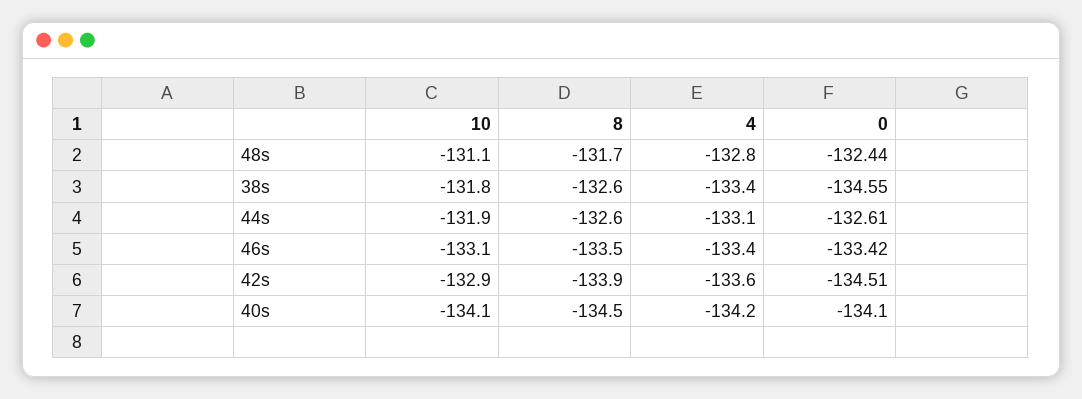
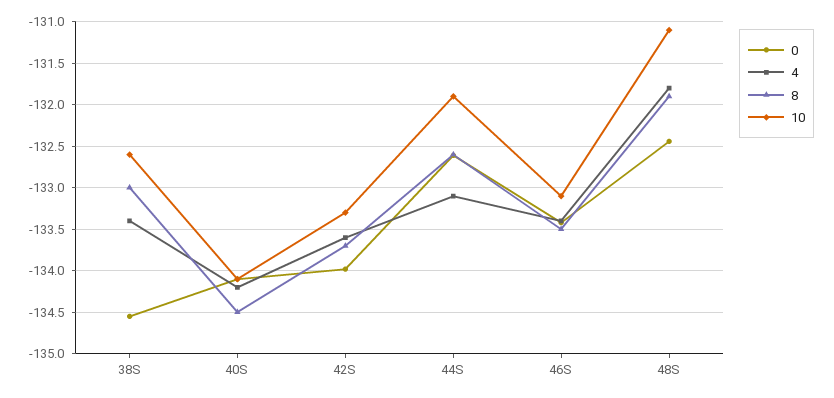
  {
    "10": {
      "48s": -131.1,
-     "38s": -131.8,
+     "38s": -132.6,
      "44s": -131.9,
      "46s": -133.1,
-     "42s": -132.9,
+     "42s": -133.3,
      "40s": -134.1
    },
    "8": {
-     "48s": -131.7,
+     "48s": -131.9,
-     "38s": -132.6,
+     "38s": -133,
      "44s": -132.6,
      "46s": -133.5,
-     "42s": -133.9,
+     "42s": -133.7,
      "40s": -134.5
    },
    "4": {
-     "48s": -132.8,
+     "48s": -131.8,
      "38s": -133.4,
      "44s": -133.1,
      "46s": -133.4,
      "42s": -133.6,
      "40s": -134.2
    },
    "0": {
      "48s": -132.44,
      "38s": -134.55,
      "44s": -132.61,
      "46s": -133.42,
-     "42s": -134.51,
+     "42s": -134,
      "40s": -134.1
    }
  }

